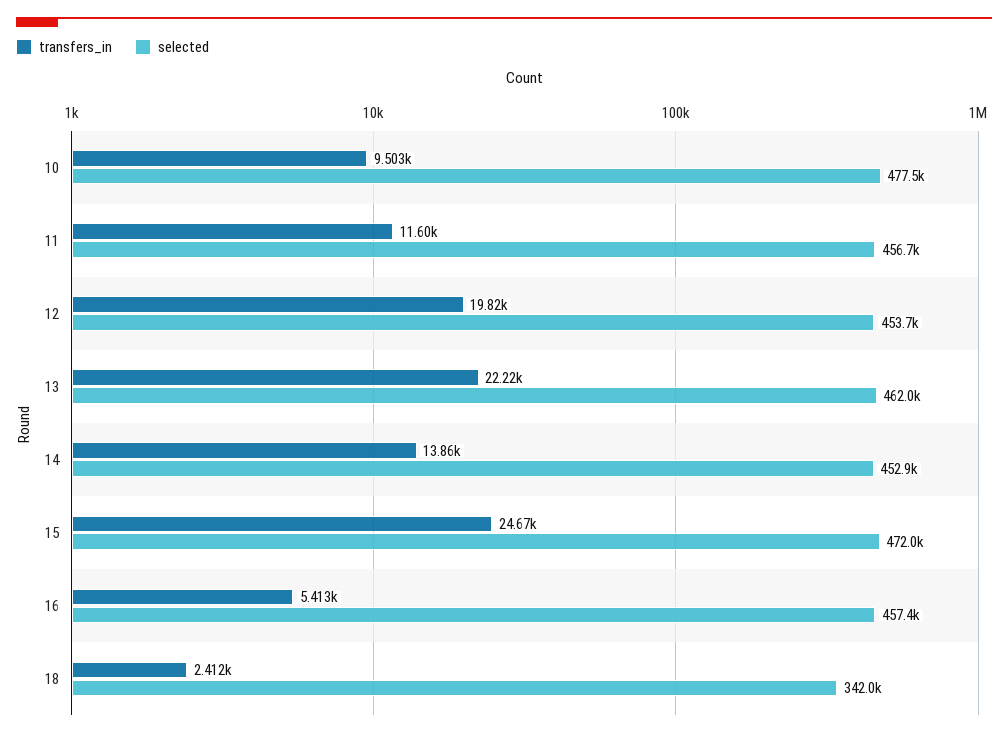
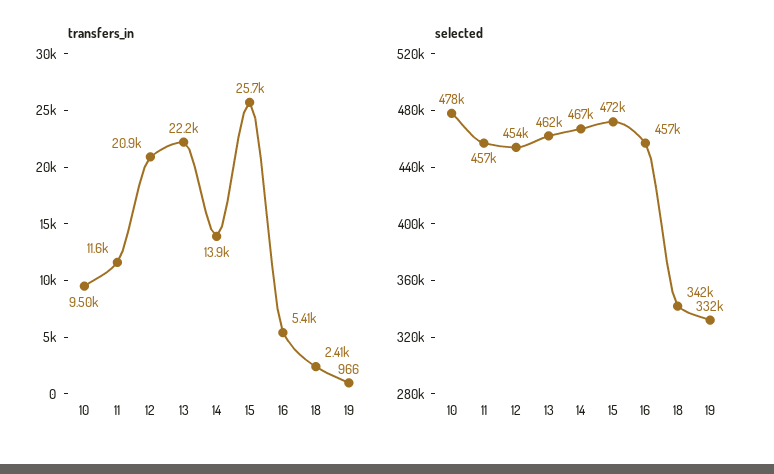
  {
    "transfers_in": {
      "10": 9503,
      "11": 11600,
-     "12": 19820,
+     "12": 20900,
      "13": 22220,
      "14": 13860,
-     "15": 24670,
+     "15": 25700,
      "16": 5413,
-     "18": 2412
+     "18": 2412,
+     "19": 966
    },
    "selected": {
      "10": 477500,
      "11": 456700,
      "12": 453700,
      "13": 462000,
-     "14": 452900,
+     "14": 467000,
      "15": 472000,
      "16": 457400,
-     "18": 342000
+     "18": 342000,
+     "19": 332000
    }
  }

